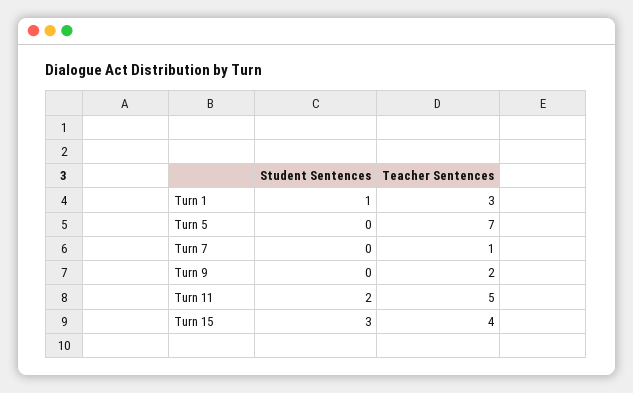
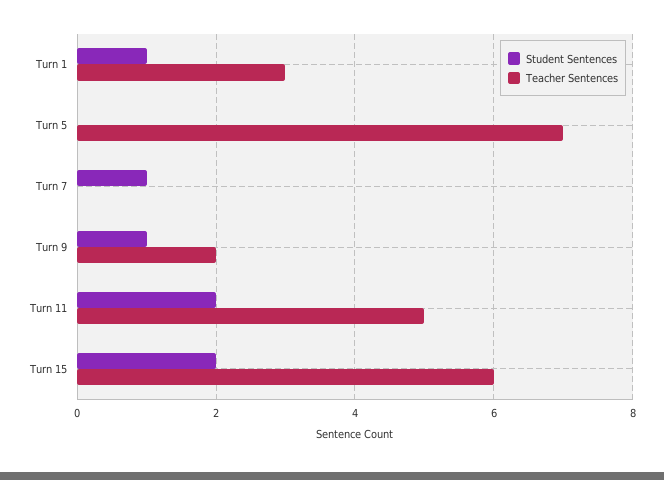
  {
    "Student Sentences": {
      "Turn 1": 1,
      "Turn 5": 0,
-     "Turn 7": 0,
+     "Turn 7": 1,
-     "Turn 9": 0,
+     "Turn 9": 1,
      "Turn 11": 2,
-     "Turn 15": 3
+     "Turn 15": 2
    },
    "Teacher Sentences": {
      "Turn 1": 3,
      "Turn 5": 7,
-     "Turn 7": 1,
+     "Turn 7": 0,
      "Turn 9": 2,
      "Turn 11": 5,
-     "Turn 15": 4
+     "Turn 15": 6
    }
  }

